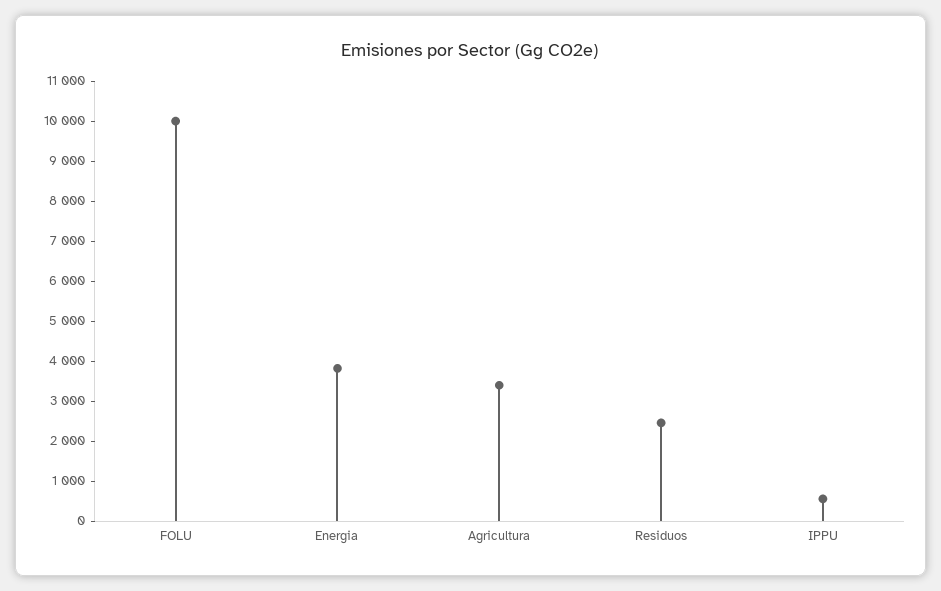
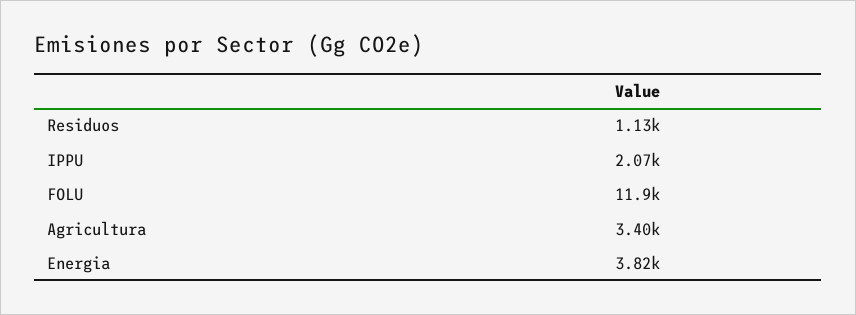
  {
-   "FOLU": 10000,
+   "FOLU": 11900,
    "Energia": 3820,
    "Agricultura": 3400,
-   "Residuos": 2500,
+   "Residuos": 1130,
-   "IPPU": 500
+   "IPPU": 2070
  }

